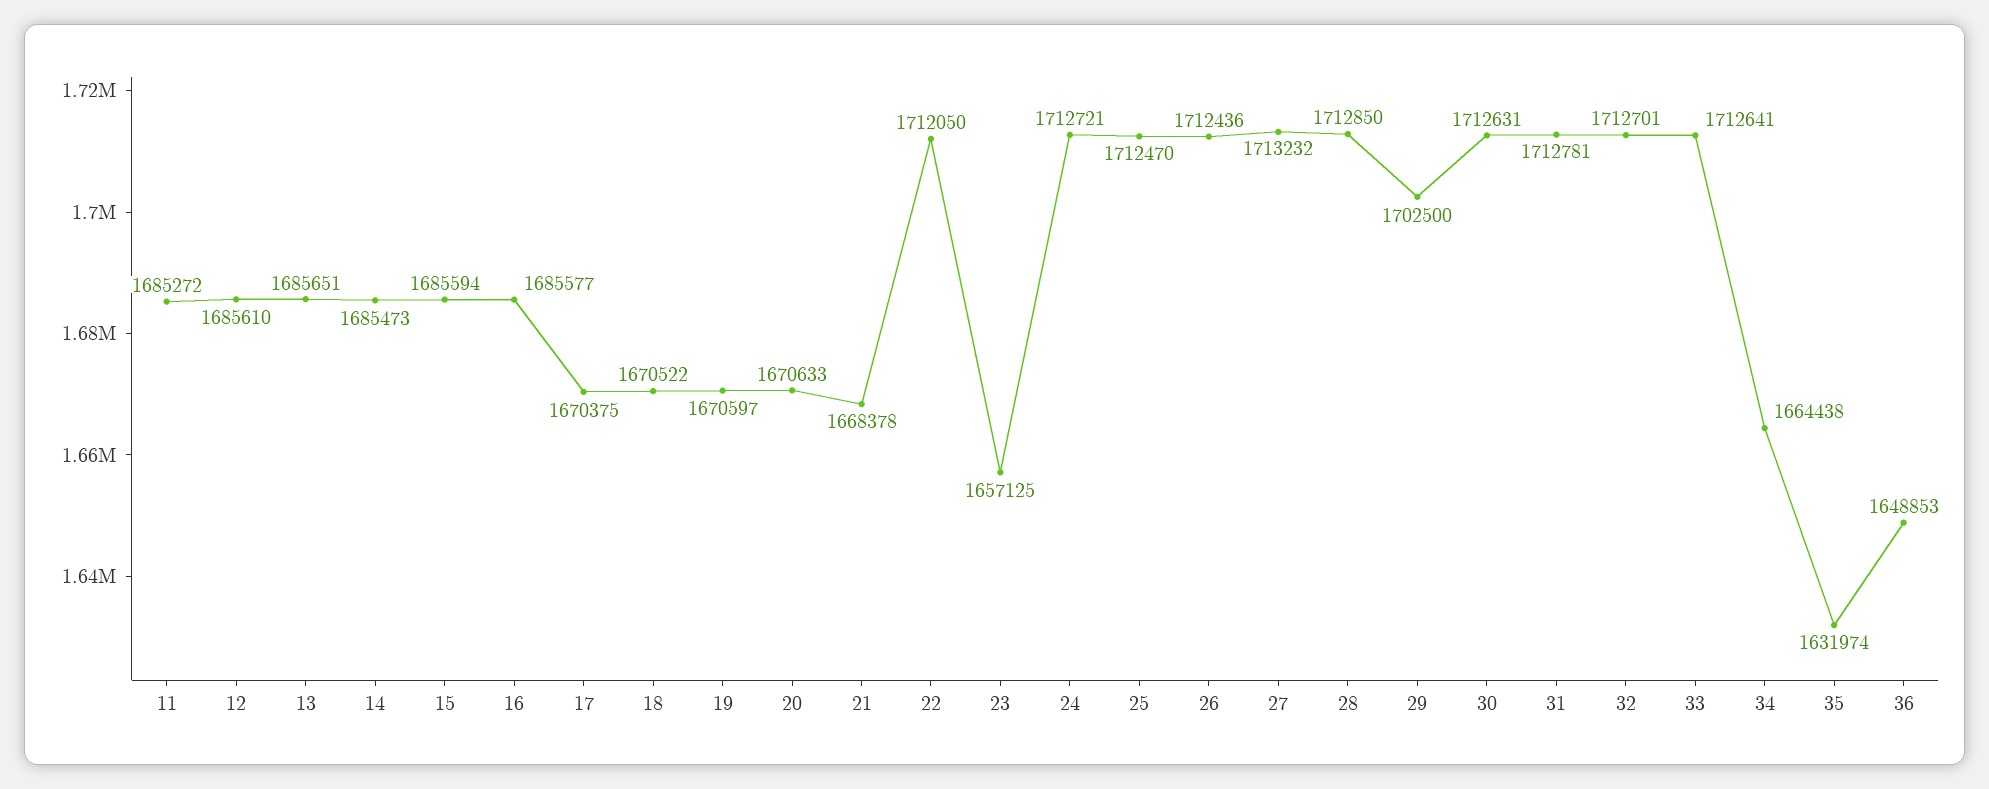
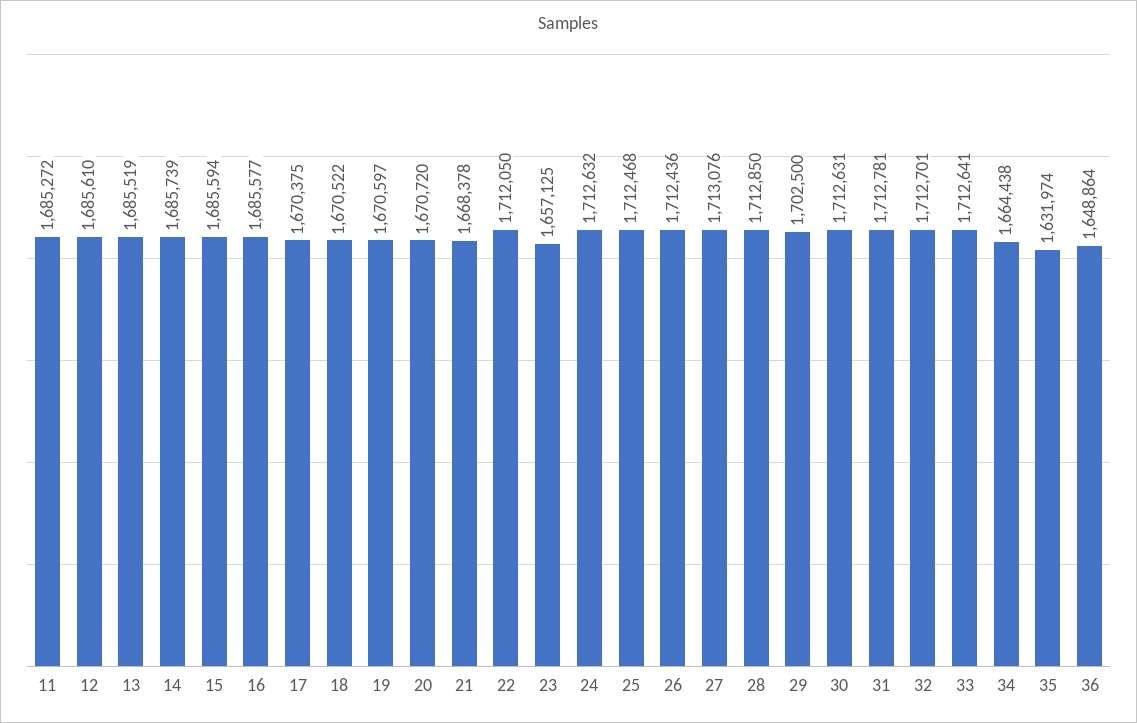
  {
    "11": 1685272,
    "12": 1685610,
-   "13": 1685651,
+   "13": 1685519,
-   "14": 1685473,
+   "14": 1685739,
    "15": 1685594,
    "16": 1685577,
    "17": 1670375,
    "18": 1670522,
    "19": 1670597,
-   "20": 1670633,
+   "20": 1670720,
    "21": 1668378,
    "22": 1712050,
    "23": 1657125,
-   "24": 1712721,
+   "24": 1712632,
-   "25": 1712470,
+   "25": 1712468,
    "26": 1712436,
-   "27": 1713232,
+   "27": 1713076,
    "28": 1712850,
    "29": 1702500,
    "30": 1712631,
    "31": 1712781,
    "32": 1712701,
    "33": 1712641,
    "34": 1664438,
    "35": 1631974,
-   "36": 1648853
+   "36": 1648864
  }

